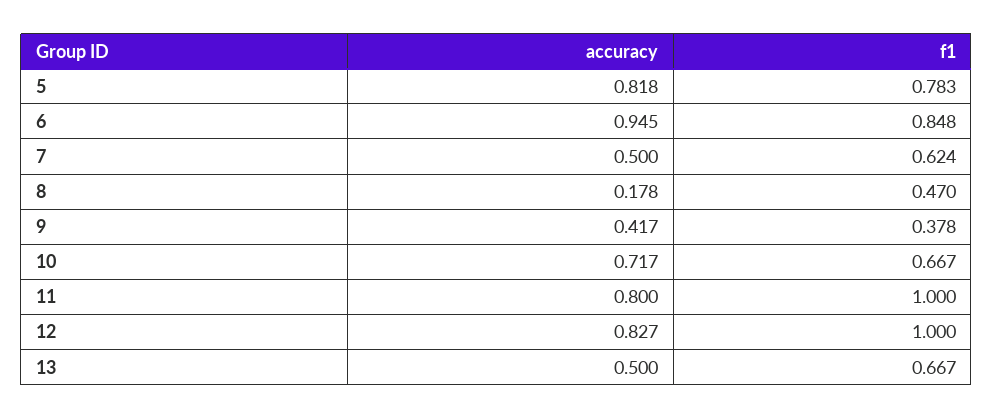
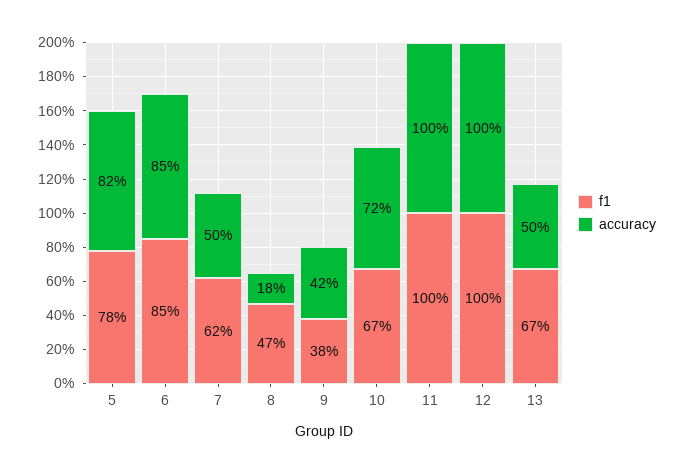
  {
    "accuracy": {
      "5": 0.818,
-     "6": 0.945,
+     "6": 0.85,
      "7": 0.5,
      "8": 0.178,
      "9": 0.417,
      "10": 0.717,
-     "11": 0.8,
+     "11": 1,
-     "12": 0.827,
+     "12": 1,
      "13": 0.5
    },
    "f1": {
      "5": 0.783,
      "6": 0.848,
      "7": 0.624,
      "8": 0.47,
      "9": 0.378,
      "10": 0.667,
      "11": 1,
      "12": 1,
      "13": 0.667
    }
  }

